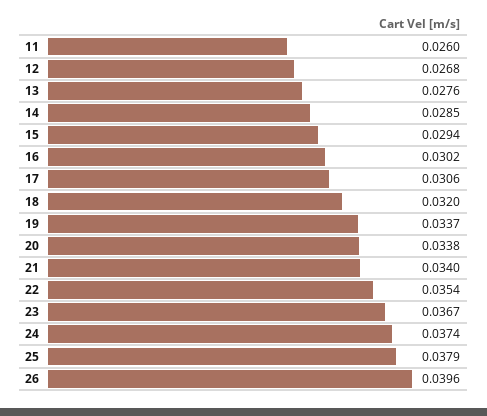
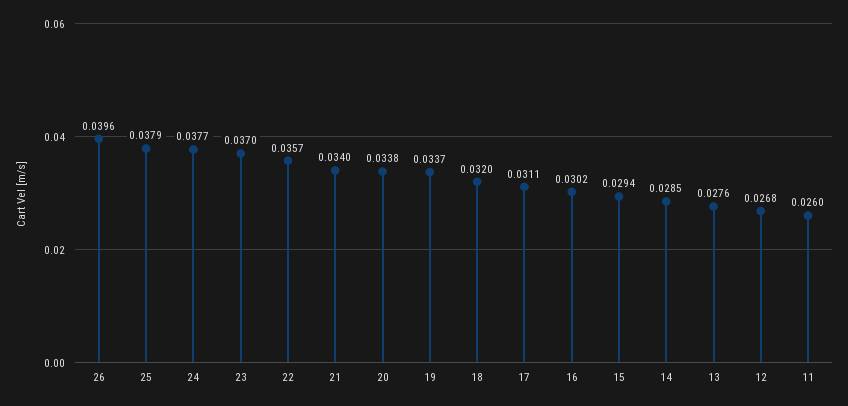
  {
    "11": 0.026,
    "12": 0.0268,
    "13": 0.0276,
    "14": 0.0285,
    "15": 0.0294,
    "16": 0.0302,
-   "17": 0.0306,
+   "17": 0.0311,
    "18": 0.032,
    "19": 0.0337,
    "20": 0.0338,
    "21": 0.034,
-   "22": 0.0354,
+   "22": 0.0357,
-   "23": 0.0367,
+   "23": 0.037,
-   "24": 0.0374,
+   "24": 0.0377,
    "25": 0.0379,
    "26": 0.0396
  }

